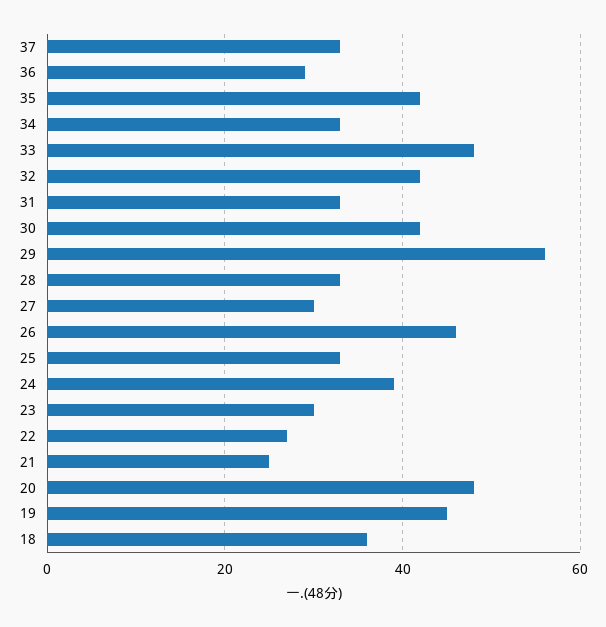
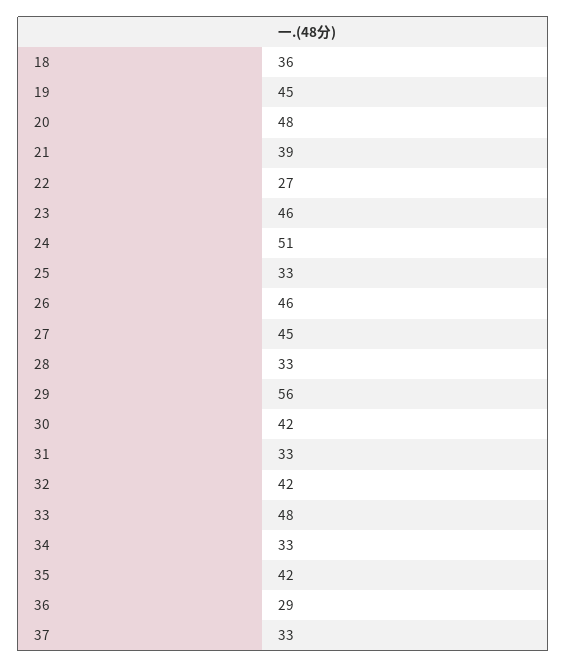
  {
    "37": 33,
    "36": 29,
    "35": 42,
    "34": 33,
    "33": 48,
    "32": 42,
    "31": 33,
    "30": 42,
    "29": 56,
    "28": 33,
-   "27": 30,
+   "27": 45,
    "26": 46,
    "25": 33,
-   "24": 40,
+   "24": 51,
-   "23": 30,
+   "23": 46,
    "22": 27,
-   "21": 25,
+   "21": 39,
    "20": 48,
    "19": 45,
    "18": 36
  }

